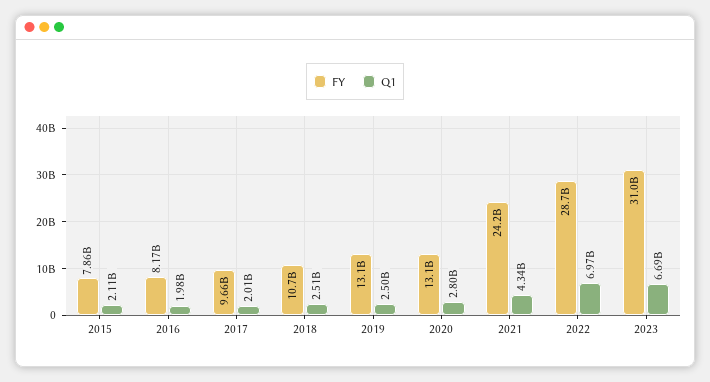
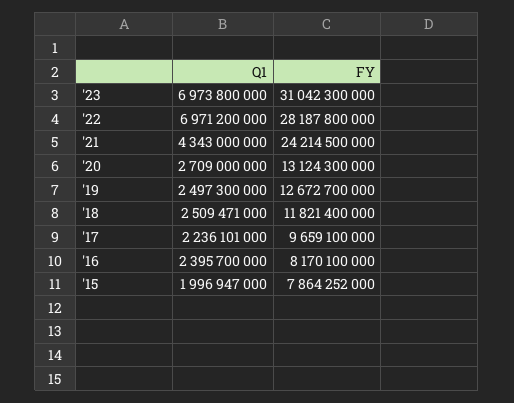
  {
    "FY": {
      "2015": 7864252000,
      "2016": 8170100000,
      "2017": 9659100000,
-     "2018": 10700000000,
+     "2018": 11821400000,
-     "2019": 13100000000,
+     "2019": 12672700000,
      "2020": 13124300000,
      "2021": 24214500000,
-     "2022": 28700000000,
+     "2022": 28187800000,
      "2023": 31042300000
    },
    "Q1": {
-     "2015": 2110000000,
+     "2015": 1996947000,
-     "2016": 1980000000,
+     "2016": 2395700000,
-     "2017": 2010000000,
+     "2017": 2236101000,
      "2018": 2509471000,
      "2019": 2497300000,
-     "2020": 2800000000,
+     "2020": 2709000000,
      "2021": 4343000000,
      "2022": 6971200000,
-     "2023": 6690000000
+     "2023": 6973800000
    }
  }

